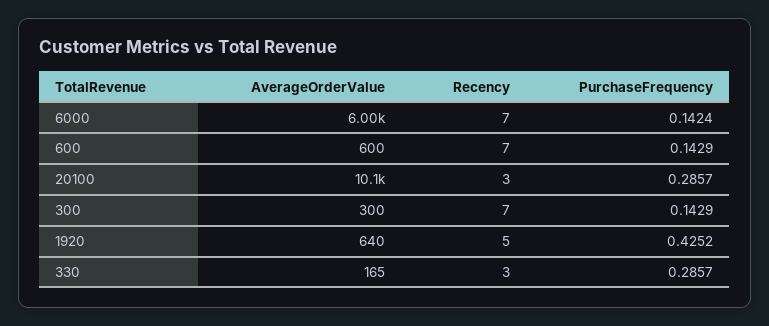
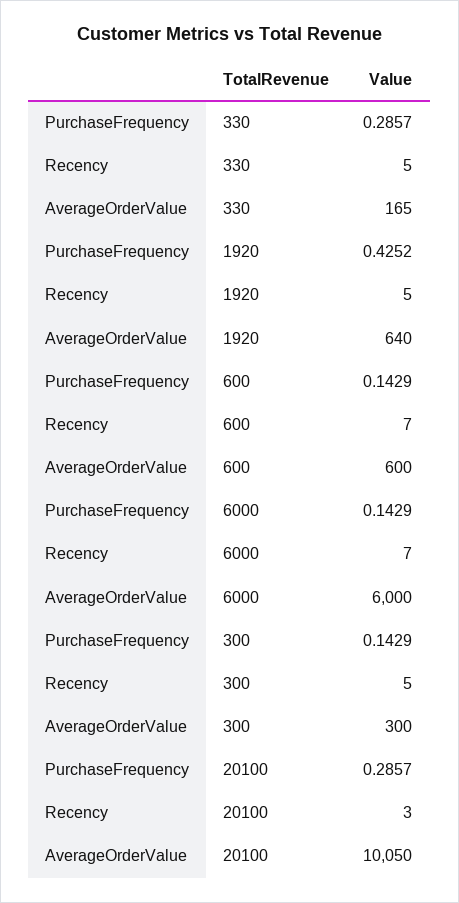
  {
    "AverageOrderValue": {
      "6000": 6000,
      "600": 600,
      "20100": 10050,
      "300": 300,
      "1920": 640,
      "330": 165
    },
    "Recency": {
      "6000": 7,
      "600": 7,
      "20100": 3,
-     "300": 7,
+     "300": 5,
      "1920": 5,
-     "330": 3
+     "330": 5
    },
    "PurchaseFrequency": {
-     "6000": 0.1424,
+     "6000": 0.1429,
      "600": 0.1429,
      "20100": 0.2857,
      "300": 0.1429,
      "1920": 0.4252,
      "330": 0.2857
    }
  }

